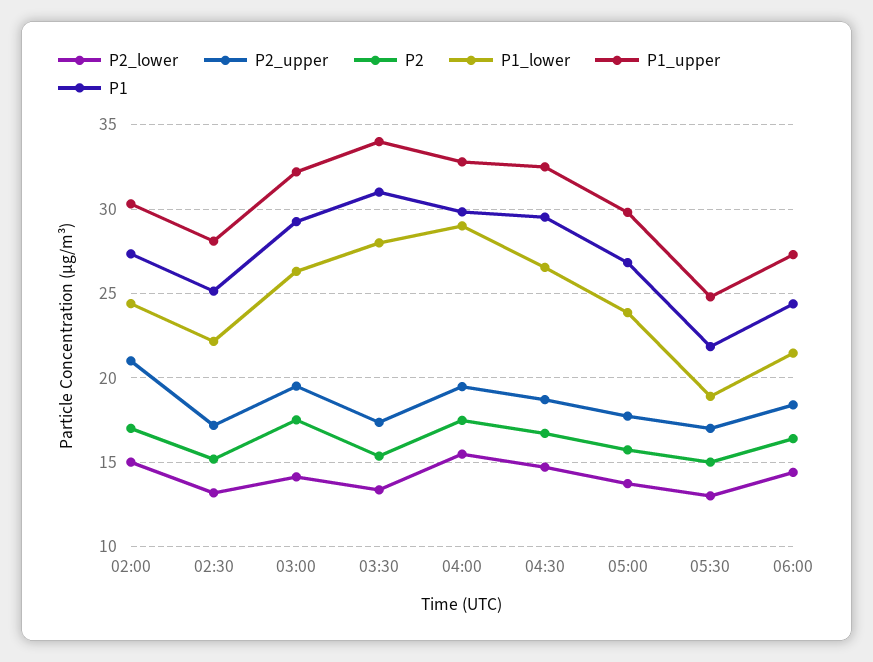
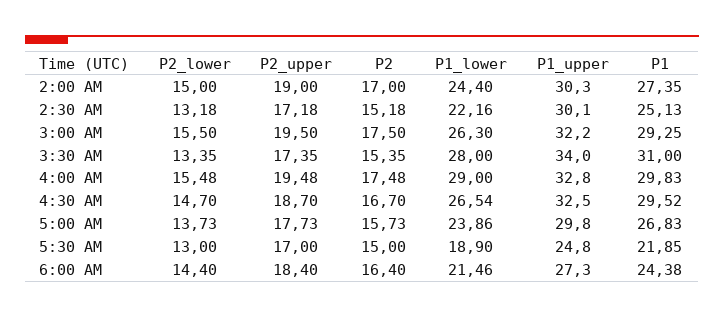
  {
    "P2_lower": {
      "02:00": 15,
      "02:30": 13.18,
-     "03:00": 14,
+     "03:00": 15.5,
      "03:30": 13.35,
      "04:00": 15.48,
      "04:30": 14.7,
      "05:00": 13.73,
      "05:30": 13,
      "06:00": 14.4
    },
    "P2_upper": {
-     "02:00": 21,
+     "02:00": 19,
      "02:30": 17.18,
      "03:00": 19.5,
      "03:30": 17.35,
      "04:00": 19.48,
      "04:30": 18.7,
      "05:00": 17.73,
      "05:30": 17,
      "06:00": 18.4
    },
    "P2": {
      "02:00": 17,
      "02:30": 15.18,
      "03:00": 17.5,
      "03:30": 15.35,
      "04:00": 17.48,
      "04:30": 16.7,
      "05:00": 15.73,
      "05:30": 15,
      "06:00": 16.4
    },
    "P1_lower": {
      "02:00": 24.4,
      "02:30": 22.16,
      "03:00": 26.3,
      "03:30": 28,
      "04:00": 29,
      "04:30": 26.54,
      "05:00": 23.86,
      "05:30": 18.9,
      "06:00": 21.46
    },
    "P1_upper": {
      "02:00": 30.3,
-     "02:30": 28,
+     "02:30": 30.1,
      "03:00": 32.2,
      "03:30": 34,
      "04:00": 32.8,
      "04:30": 32.5,
      "05:00": 29.8,
      "05:30": 24.8,
      "06:00": 27.3
    },
    "P1": {
      "02:00": 27.35,
      "02:30": 25.13,
      "03:00": 29.25,
      "03:30": 31,
      "04:00": 29.83,
      "04:30": 29.52,
      "05:00": 26.83,
      "05:30": 21.85,
      "06:00": 24.38
    }
  }

